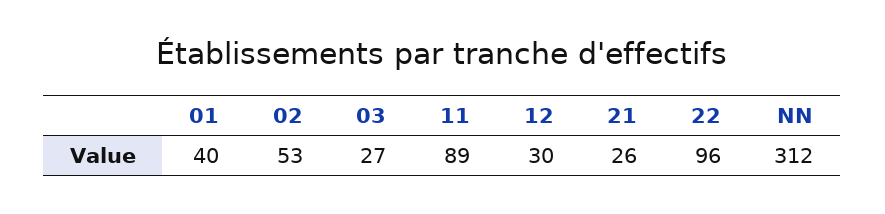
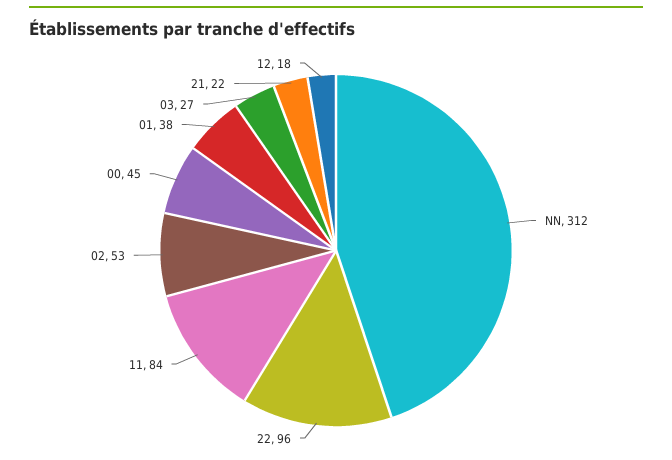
  {
-   "01": 40,
+   "01": 38,
    "02": 53,
    "03": 27,
-   "11": 89,
+   "11": 84,
-   "12": 30,
+   "12": 18,
-   "21": 26,
+   "21": 22,
    "22": 96,
-   "NN": 312
+   "NN": 312,
+   "00": 45
  }

